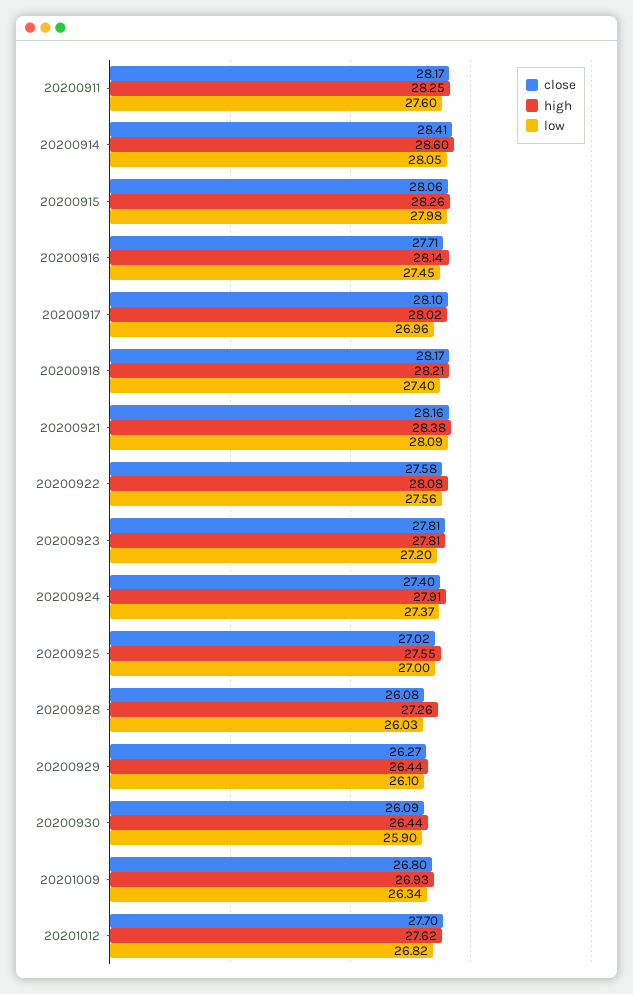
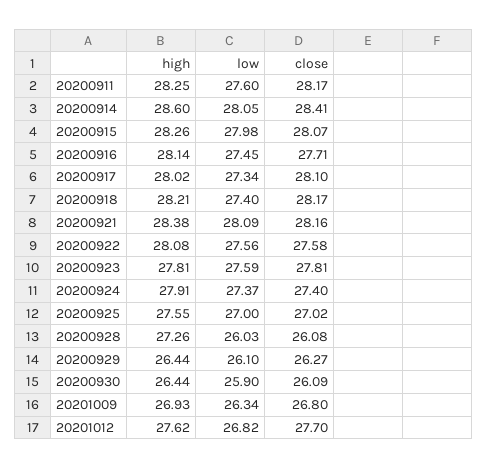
  {
    "close": {
      "20200911": 28.17,
      "20200914": 28.41,
-     "20200915": 28.06,
+     "20200915": 28.07,
      "20200916": 27.71,
      "20200917": 28.1,
      "20200918": 28.17,
      "20200921": 28.16,
      "20200922": 27.58,
      "20200923": 27.81,
      "20200924": 27.4,
      "20200925": 27.02,
      "20200928": 26.08,
      "20200929": 26.27,
      "20200930": 26.09,
      "20201009": 26.8,
      "20201012": 27.7
    },
    "high": {
      "20200911": 28.25,
      "20200914": 28.6,
      "20200915": 28.26,
      "20200916": 28.14,
      "20200917": 28.02,
      "20200918": 28.21,
      "20200921": 28.38,
      "20200922": 28.08,
      "20200923": 27.81,
      "20200924": 27.91,
      "20200925": 27.55,
      "20200928": 27.26,
      "20200929": 26.44,
      "20200930": 26.44,
      "20201009": 26.93,
      "20201012": 27.62
    },
    "low": {
      "20200911": 27.6,
      "20200914": 28.05,
      "20200915": 27.98,
      "20200916": 27.45,
-     "20200917": 26.96,
+     "20200917": 27.34,
      "20200918": 27.4,
      "20200921": 28.09,
      "20200922": 27.56,
-     "20200923": 27.2,
+     "20200923": 27.59,
      "20200924": 27.37,
      "20200925": 27,
      "20200928": 26.03,
      "20200929": 26.1,
      "20200930": 25.9,
      "20201009": 26.34,
      "20201012": 26.82
    }
  }

